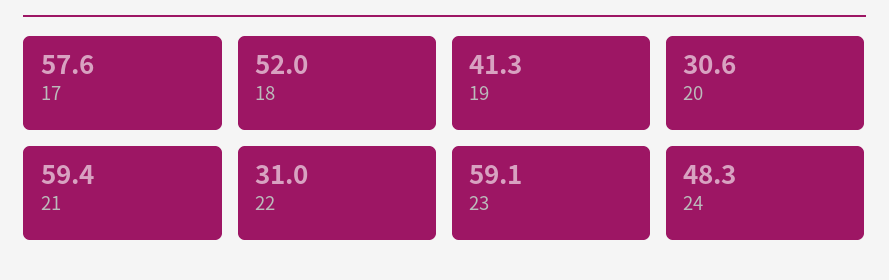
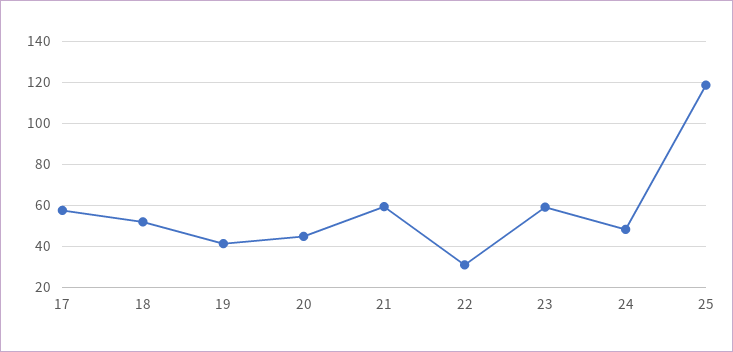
  {
    "17": 57.6,
    "18": 52,
    "19": 41.3,
-   "20": 30.6,
+   "20": 45,
    "21": 59.4,
    "22": 31,
    "23": 59.1,
-   "24": 48.3
+   "24": 48.3,
+   "25": 120
  }

